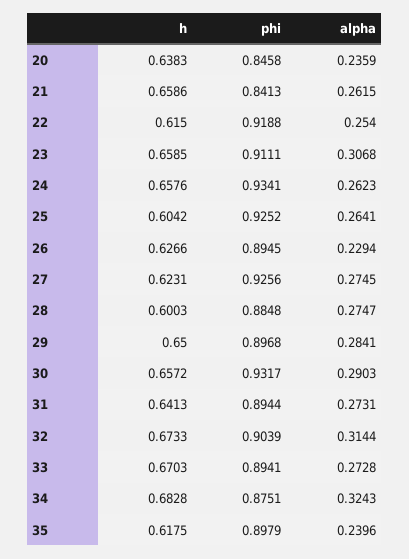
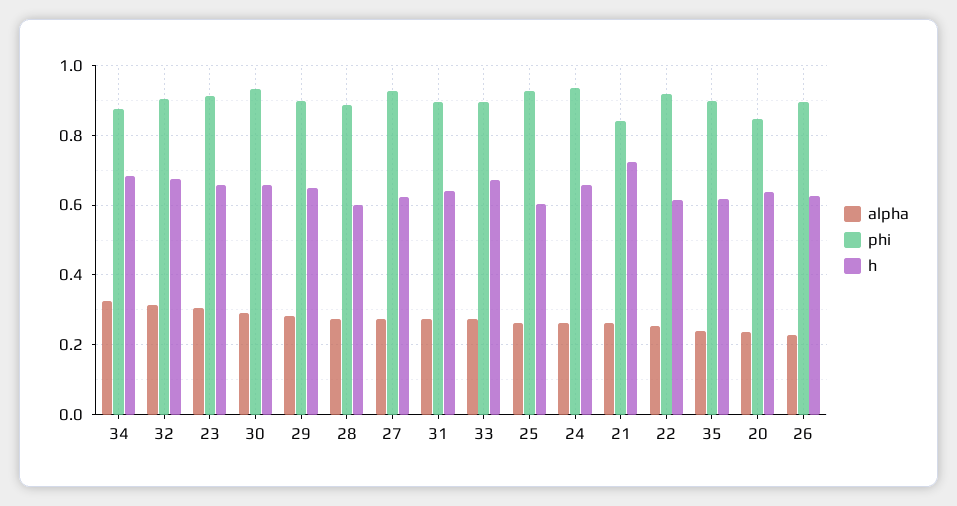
  {
    "h": {
      "20": 0.6383,
-     "21": 0.6586,
+     "21": 0.72,
      "22": 0.615,
      "23": 0.6585,
      "24": 0.6576,
      "25": 0.6042,
      "26": 0.6266,
      "27": 0.6231,
      "28": 0.6003,
      "29": 0.65,
      "30": 0.6572,
      "31": 0.6413,
      "32": 0.6733,
      "33": 0.6703,
      "34": 0.6828,
      "35": 0.6175
    },
    "phi": {
      "20": 0.8458,
      "21": 0.8413,
      "22": 0.9188,
      "23": 0.9111,
      "24": 0.9341,
      "25": 0.9252,
      "26": 0.8945,
      "27": 0.9256,
      "28": 0.8848,
      "29": 0.8968,
      "30": 0.9317,
      "31": 0.8944,
      "32": 0.9039,
      "33": 0.8941,
      "34": 0.8751,
      "35": 0.8979
    },
    "alpha": {
      "20": 0.2359,
      "21": 0.2615,
      "22": 0.254,
      "23": 0.3068,
      "24": 0.2623,
      "25": 0.2641,
      "26": 0.2294,
      "27": 0.2745,
      "28": 0.2747,
      "29": 0.2841,
      "30": 0.2903,
      "31": 0.2731,
      "32": 0.3144,
      "33": 0.2728,
      "34": 0.3243,
      "35": 0.2396
    }
  }

